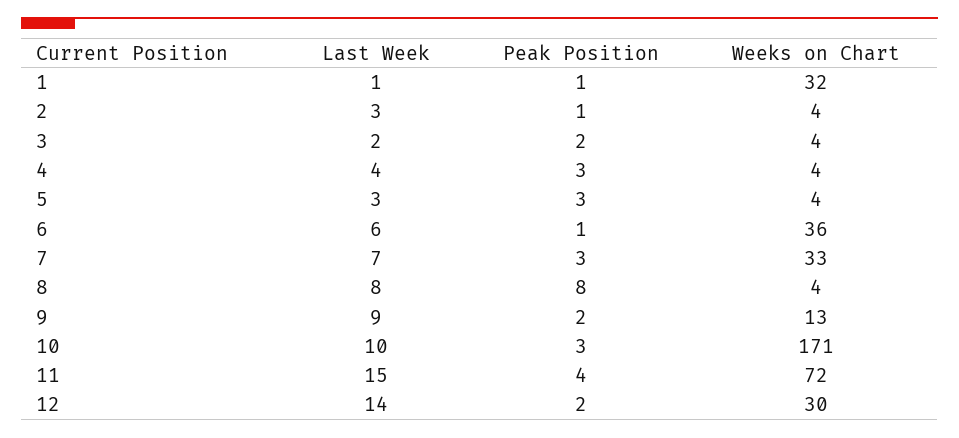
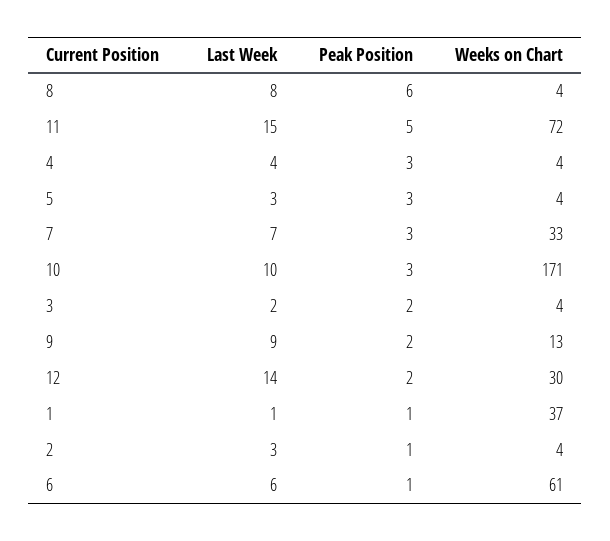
  {
    "Last Week": {
      "1": 1,
      "2": 3,
      "3": 2,
      "4": 4,
      "5": 3,
      "6": 6,
      "7": 7,
      "8": 8,
      "9": 9,
      "10": 10,
      "11": 15,
      "12": 14
    },
    "Peak Position": {
      "1": 1,
      "2": 1,
      "3": 2,
      "4": 3,
      "5": 3,
      "6": 1,
      "7": 3,
-     "8": 8,
+     "8": 6,
      "9": 2,
      "10": 3,
-     "11": 4,
+     "11": 5,
      "12": 2
    },
    "Weeks on Chart": {
-     "1": 32,
+     "1": 37,
      "2": 4,
      "3": 4,
      "4": 4,
      "5": 4,
-     "6": 36,
+     "6": 61,
      "7": 33,
      "8": 4,
      "9": 13,
      "10": 171,
      "11": 72,
      "12": 30
    }
  }

